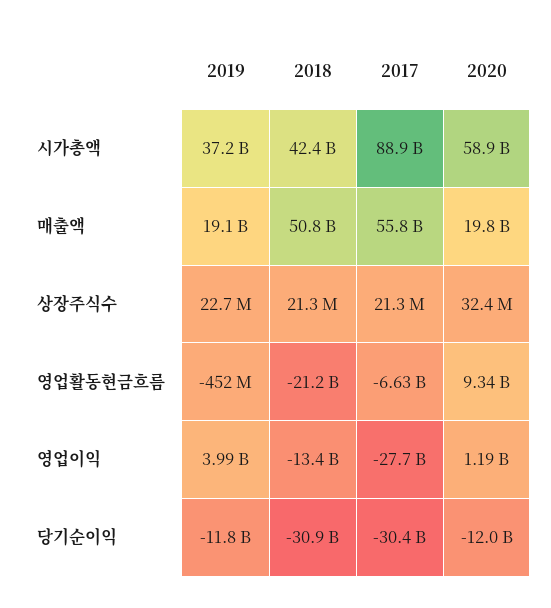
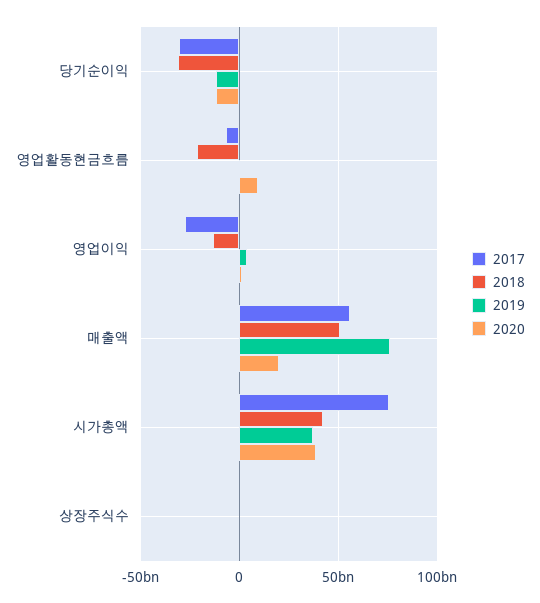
  {
    "2019": {
      "시가총액": 37200000000,
-     "매출액": 19100000000,
+     "매출액": 75000000000,
      "상장주식수": 22700000,
      "영업활동현금흐름": -452000000,
      "영업이익": 3990000000,
      "당기순이익": -11800000000
    },
    "2018": {
      "시가총액": 42400000000,
      "매출액": 50800000000,
      "상장주식수": 21300000,
      "영업활동현금흐름": -21200000000,
      "영업이익": -13400000000,
      "당기순이익": -30900000000
    },
    "2017": {
-     "시가총액": 88900000000,
+     "시가총액": 75000000000,
      "매출액": 55800000000,
      "상장주식수": 21300000,
      "영업활동현금흐름": -6630000000,
      "영업이익": -27700000000,
      "당기순이익": -30400000000
    },
    "2020": {
-     "시가총액": 58900000000,
+     "시가총액": 40000000000,
      "매출액": 19800000000,
      "상장주식수": 32400000,
      "영업활동현금흐름": 9340000000,
      "영업이익": 1190000000,
      "당기순이익": -12000000000
    }
  }

